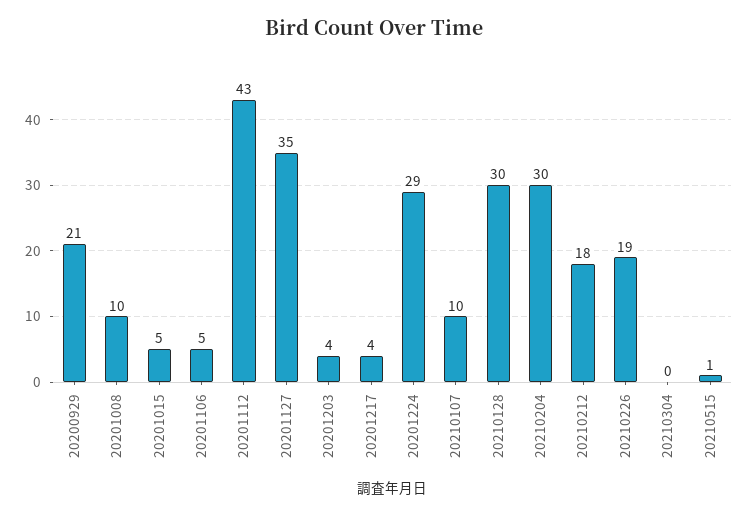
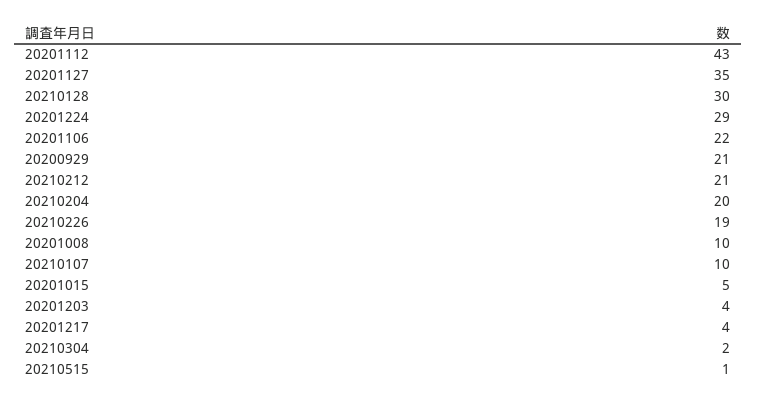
  {
    "20200929": 21,
    "20201008": 10,
    "20201015": 5,
-   "20201106": 5,
+   "20201106": 22,
    "20201112": 43,
    "20201127": 35,
    "20201203": 4,
    "20201217": 4,
    "20201224": 29,
    "20210107": 10,
    "20210128": 30,
-   "20210204": 30,
+   "20210204": 20,
-   "20210212": 18,
+   "20210212": 21,
    "20210226": 19,
-   "20210304": 0,
+   "20210304": 2,
    "20210515": 1
  }

